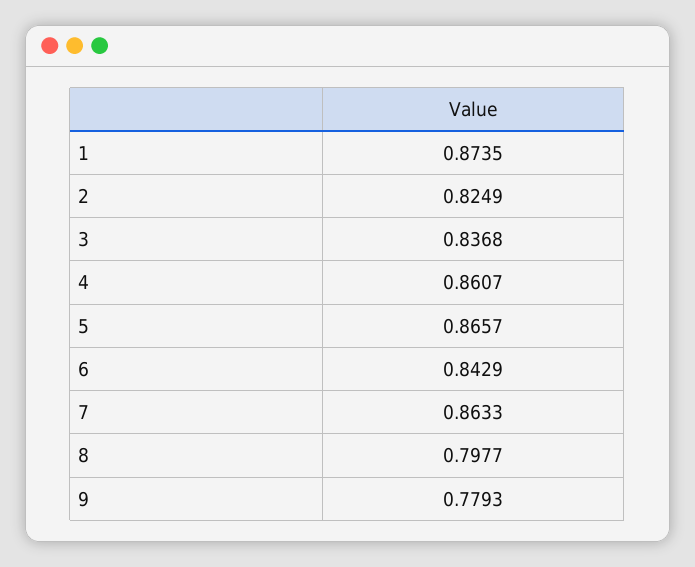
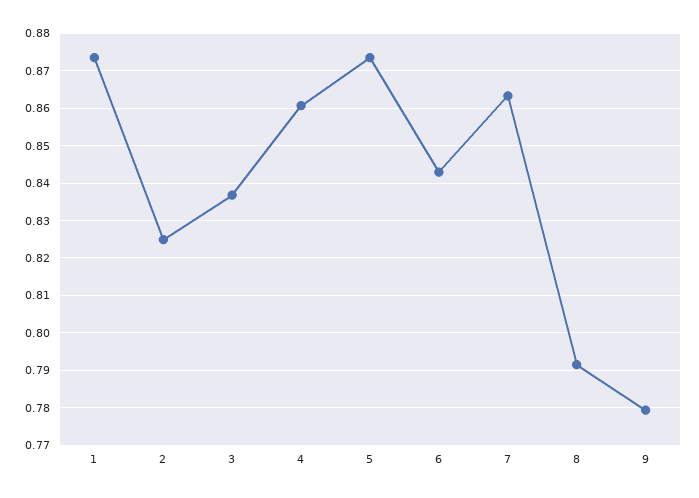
  {
    "1": 0.8735,
    "2": 0.8249,
    "3": 0.8368,
    "4": 0.8607,
-   "5": 0.8657,
+   "5": 0.874,
    "6": 0.8429,
    "7": 0.8633,
-   "8": 0.7977,
+   "8": 0.792,
    "9": 0.7793
  }

